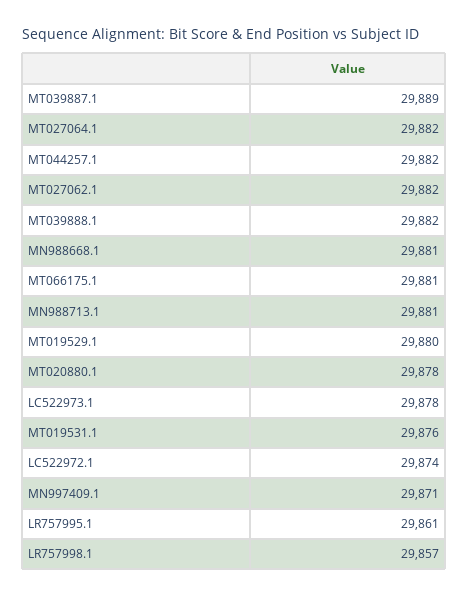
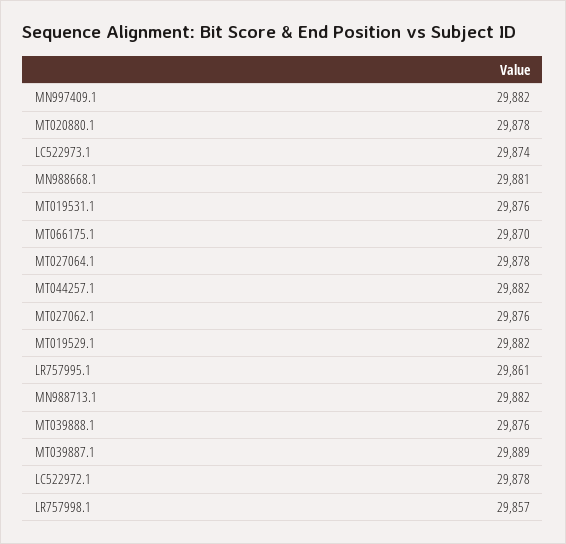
  {
    "MT039887.1": 29889,
-   "MT027064.1": 29882,
+   "MT027064.1": 29878,
    "MT044257.1": 29882,
-   "MT027062.1": 29882,
+   "MT027062.1": 29876,
-   "MT039888.1": 29882,
+   "MT039888.1": 29876,
    "MN988668.1": 29881,
-   "MT066175.1": 29881,
+   "MT066175.1": 29870,
-   "MN988713.1": 29881,
+   "MN988713.1": 29882,
-   "MT019529.1": 29880,
+   "MT019529.1": 29882,
    "MT020880.1": 29878,
-   "LC522973.1": 29878,
+   "LC522973.1": 29874,
    "MT019531.1": 29876,
-   "LC522972.1": 29874,
+   "LC522972.1": 29878,
-   "MN997409.1": 29871,
+   "MN997409.1": 29882,
    "LR757995.1": 29861,
    "LR757998.1": 29857
  }

